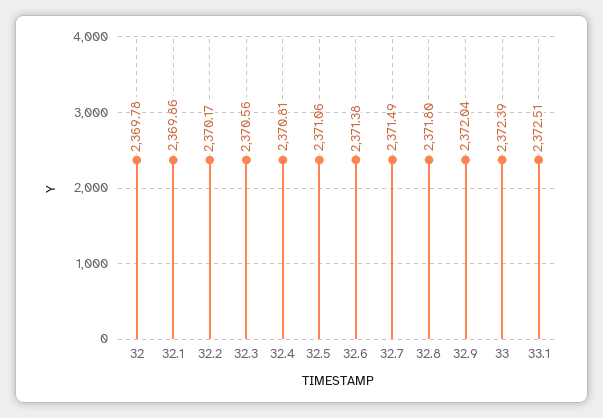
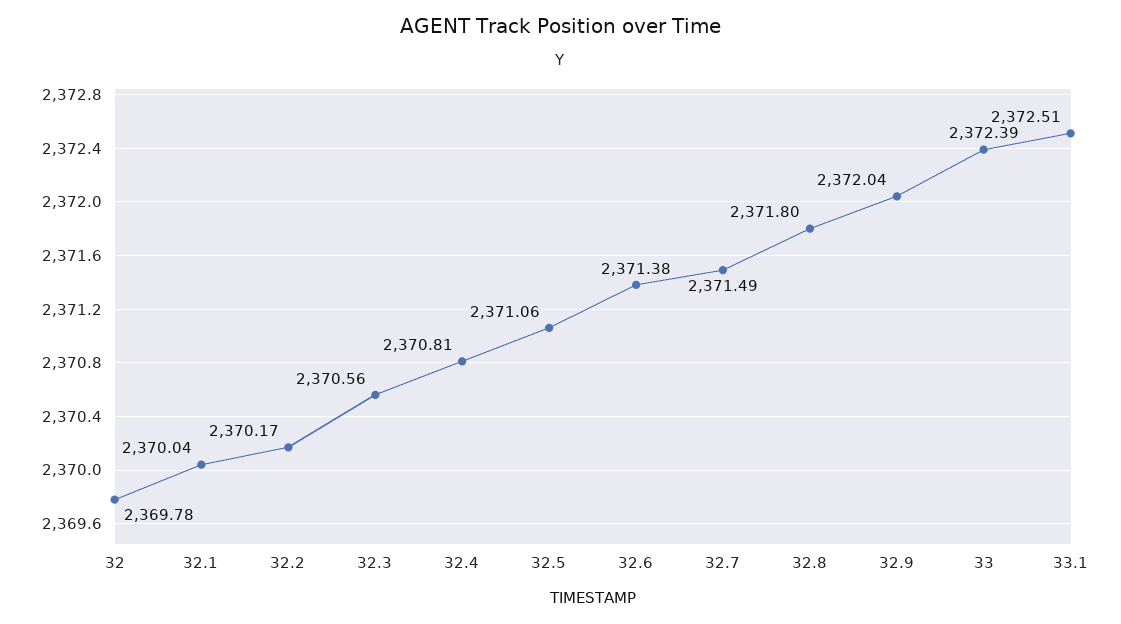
  {
    "32": 2369.78,
-   "32.1": 2369.86,
+   "32.1": 2370.04,
    "32.2": 2370.17,
    "32.3": 2370.56,
    "32.4": 2370.81,
    "32.5": 2371.06,
    "32.6": 2371.38,
    "32.7": 2371.49,
    "32.8": 2371.8,
    "32.9": 2372.04,
    "33": 2372.39,
    "33.1": 2372.51
  }

